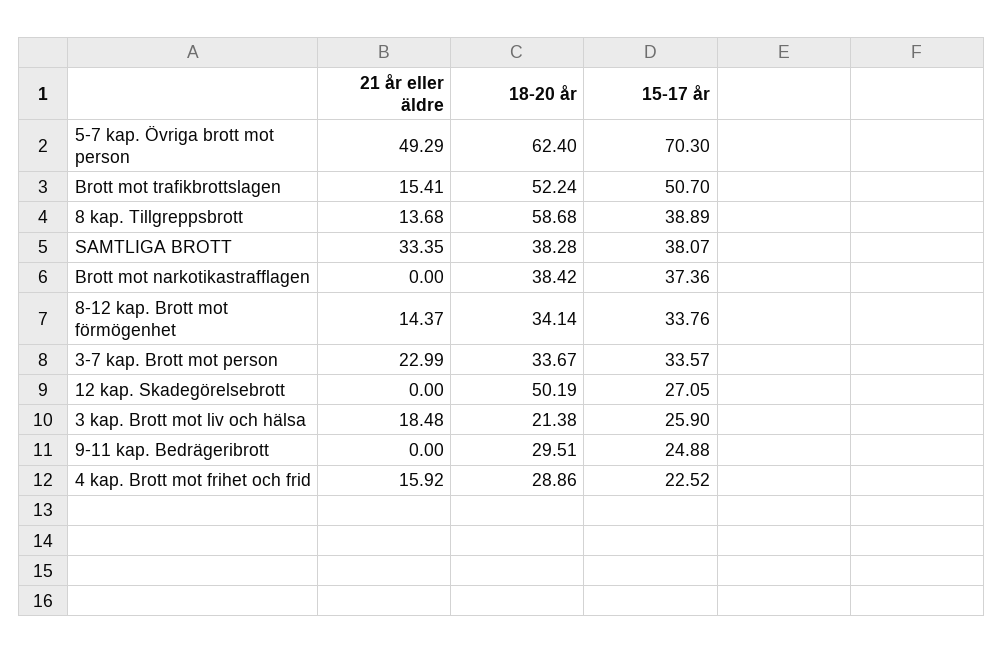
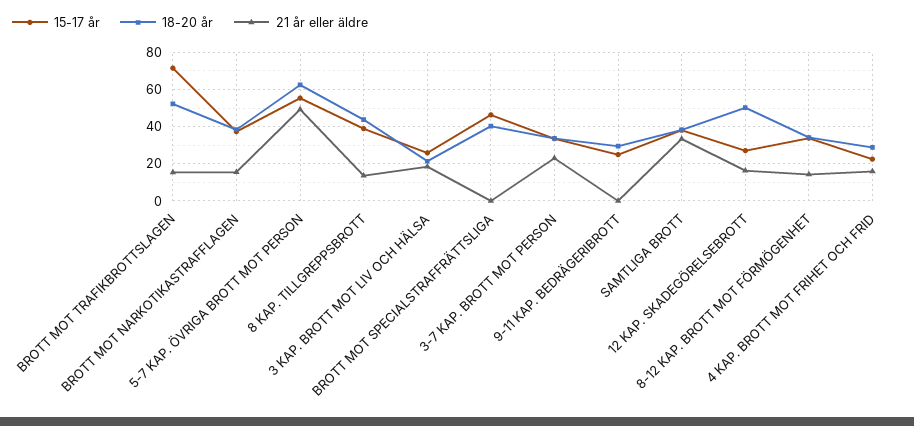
  {
    "21 år eller äldre": {
      "5-7 kap. Övriga brott mot person": 49.29,
      "Brott mot trafikbrottslagen": 15.41,
      "8 kap. Tillgreppsbrott": 13.68,
      "SAMTLIGA BROTT": 33.35,
-     "Brott mot narkotikastrafflagen": 0,
+     "Brott mot narkotikastrafflagen": 15,
      "8-12 kap. Brott mot förmögenhet": 14.37,
      "3-7 kap. Brott mot person": 22.99,
-     "12 kap. Skadegörelsebrott": 0,
+     "12 kap. Skadegörelsebrott": 15,
      "3 kap. Brott mot liv och hälsa": 18.48,
      "9-11 kap. Bedrägeribrott": 0,
-     "4 kap. Brott mot frihet och frid": 15.92
+     "4 kap. Brott mot frihet och frid": 15.92,
+     "BROTT MOT SPECIALSTRAFFRÄTTSLIGA": 0
    },
    "18-20 år": {
      "5-7 kap. Övriga brott mot person": 62.4,
      "Brott mot trafikbrottslagen": 52.24,
-     "8 kap. Tillgreppsbrott": 58.68,
+     "8 kap. Tillgreppsbrott": 45,
      "SAMTLIGA BROTT": 38.28,
      "Brott mot narkotikastrafflagen": 38.42,
      "8-12 kap. Brott mot förmögenhet": 34.14,
      "3-7 kap. Brott mot person": 33.67,
      "12 kap. Skadegörelsebrott": 50.19,
      "3 kap. Brott mot liv och hälsa": 21.38,
      "9-11 kap. Bedrägeribrott": 29.51,
-     "4 kap. Brott mot frihet och frid": 28.86
+     "4 kap. Brott mot frihet och frid": 28.86,
+     "BROTT MOT SPECIALSTRAFFRÄTTSLIGA": 40
    },
    "15-17 år": {
-     "5-7 kap. Övriga brott mot person": 70.3,
+     "5-7 kap. Övriga brott mot person": 55,
-     "Brott mot trafikbrottslagen": 50.7,
+     "Brott mot trafikbrottslagen": 70,
      "8 kap. Tillgreppsbrott": 38.89,
      "SAMTLIGA BROTT": 38.07,
      "Brott mot narkotikastrafflagen": 37.36,
      "8-12 kap. Brott mot förmögenhet": 33.76,
      "3-7 kap. Brott mot person": 33.57,
      "12 kap. Skadegörelsebrott": 27.05,
      "3 kap. Brott mot liv och hälsa": 25.9,
      "9-11 kap. Bedrägeribrott": 24.88,
-     "4 kap. Brott mot frihet och frid": 22.52
+     "4 kap. Brott mot frihet och frid": 22.52,
+     "BROTT MOT SPECIALSTRAFFRÄTTSLIGA": 45
    }
  }

